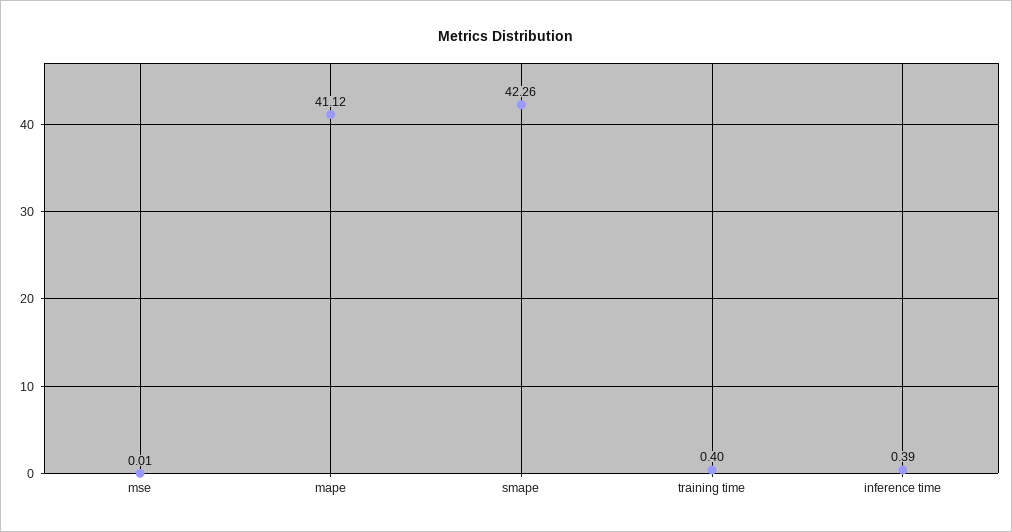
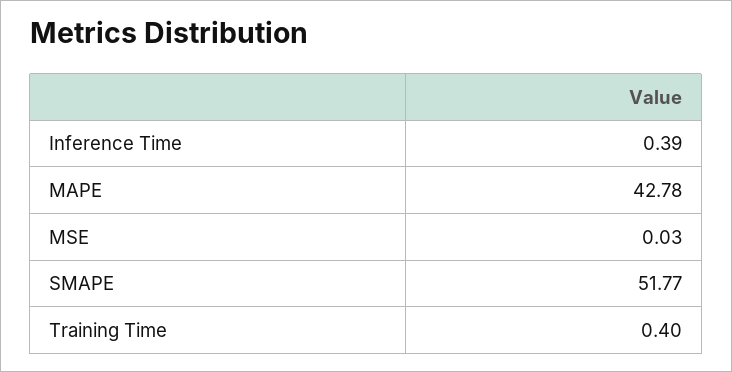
  {
-   "mse": 0.01,
+   "mse": 0.03,
-   "mape": 41.12,
+   "mape": 42.78,
-   "smape": 42.26,
+   "smape": 51.77,
    "training time": 0.4,
    "inference time": 0.39
  }

